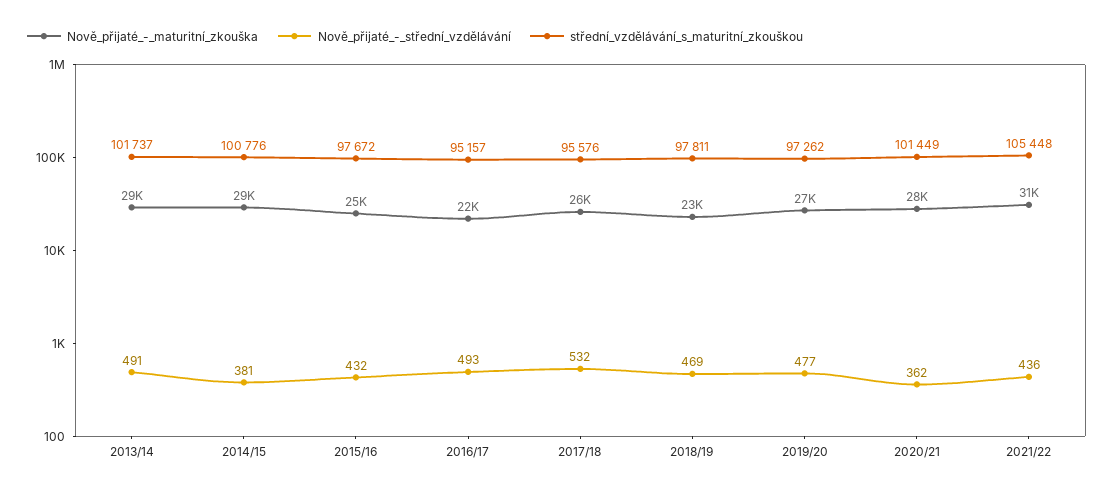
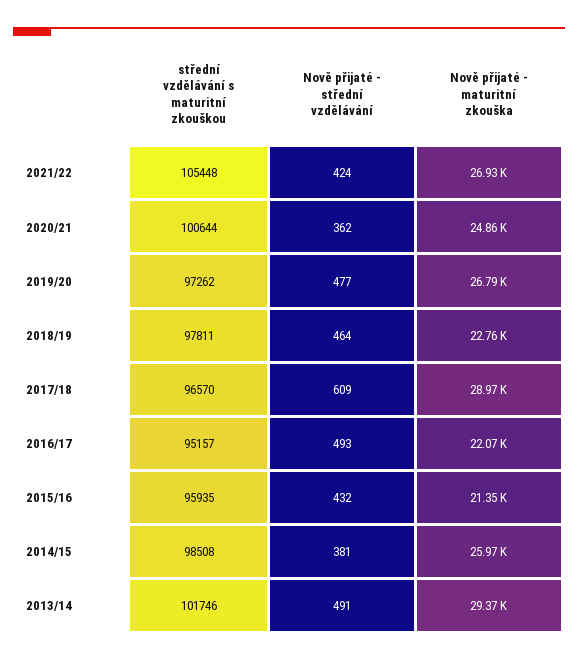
  {
    "Nově_přijaté_-_maturitní_zkouška": {
      "2013/14": 29370,
-     "2014/15": 29000,
+     "2014/15": 25970,
-     "2015/16": 25000,
+     "2015/16": 21350,
      "2016/17": 22070,
-     "2017/18": 26000,
+     "2017/18": 28970,
      "2018/19": 22760,
      "2019/20": 26790,
-     "2020/21": 28000,
+     "2020/21": 24860,
-     "2021/22": 31000
+     "2021/22": 26930
    },
    "Nově_přijaté_-_střední_vzdělávání": {
      "2013/14": 491,
      "2014/15": 381,
      "2015/16": 432,
      "2016/17": 493,
-     "2017/18": 532,
+     "2017/18": 609,
-     "2018/19": 469,
+     "2018/19": 464,
      "2019/20": 477,
      "2020/21": 362,
-     "2021/22": 436
+     "2021/22": 424
    },
    "střední_vzdělávání_s_maturitní_zkouškou": {
-     "2013/14": 101737,
+     "2013/14": 101746,
-     "2014/15": 100776,
+     "2014/15": 98508,
-     "2015/16": 97672,
+     "2015/16": 95935,
      "2016/17": 95157,
-     "2017/18": 95576,
+     "2017/18": 96570,
      "2018/19": 97811,
      "2019/20": 97262,
-     "2020/21": 101449,
+     "2020/21": 100644,
      "2021/22": 105448
    }
  }

